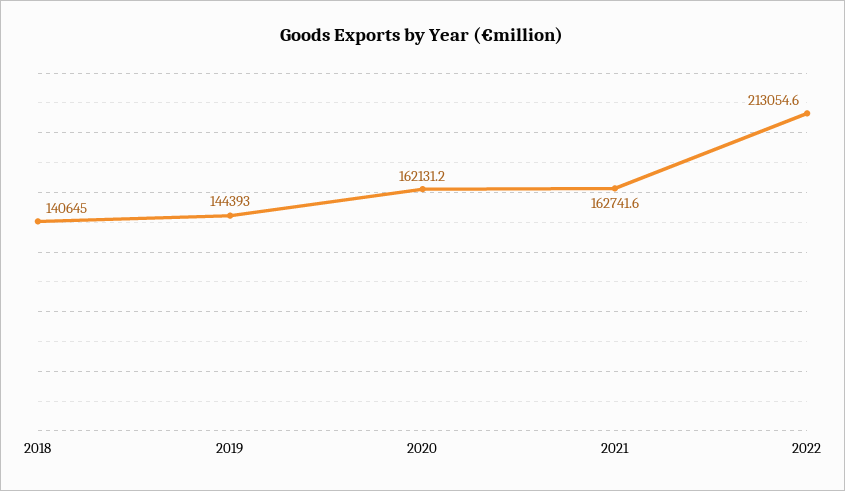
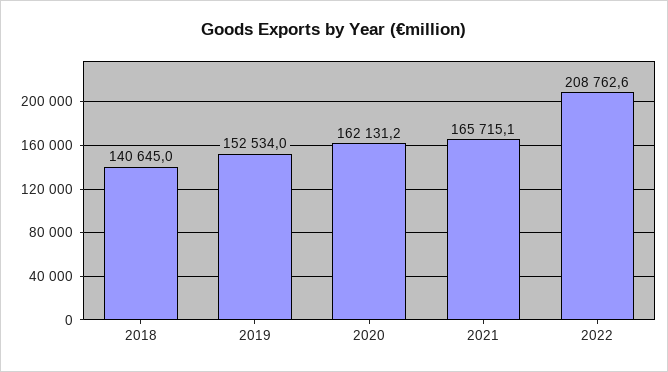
  {
    "2018": 140645,
-   "2019": 144393,
+   "2019": 152534,
    "2020": 162131.2,
-   "2021": 162741.6,
+   "2021": 165715.1,
-   "2022": 213054.6
+   "2022": 208762.6
  }

